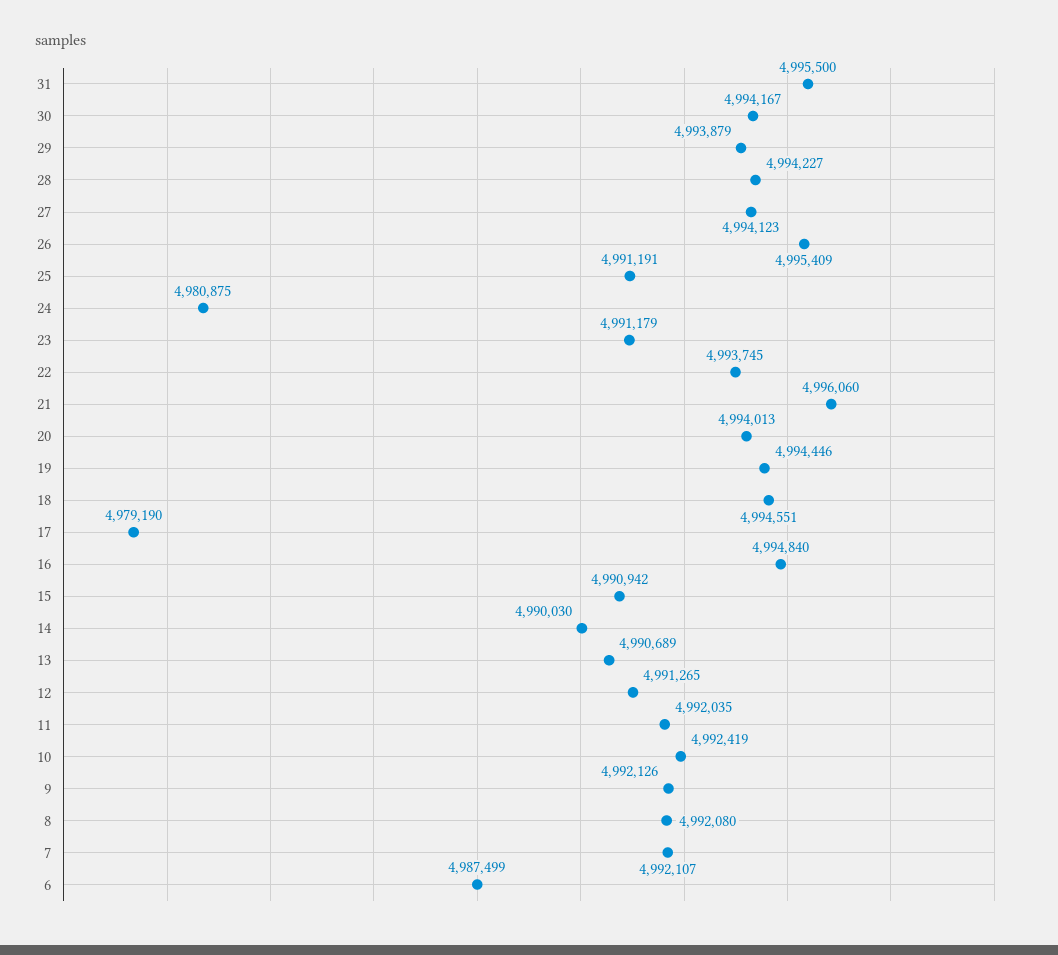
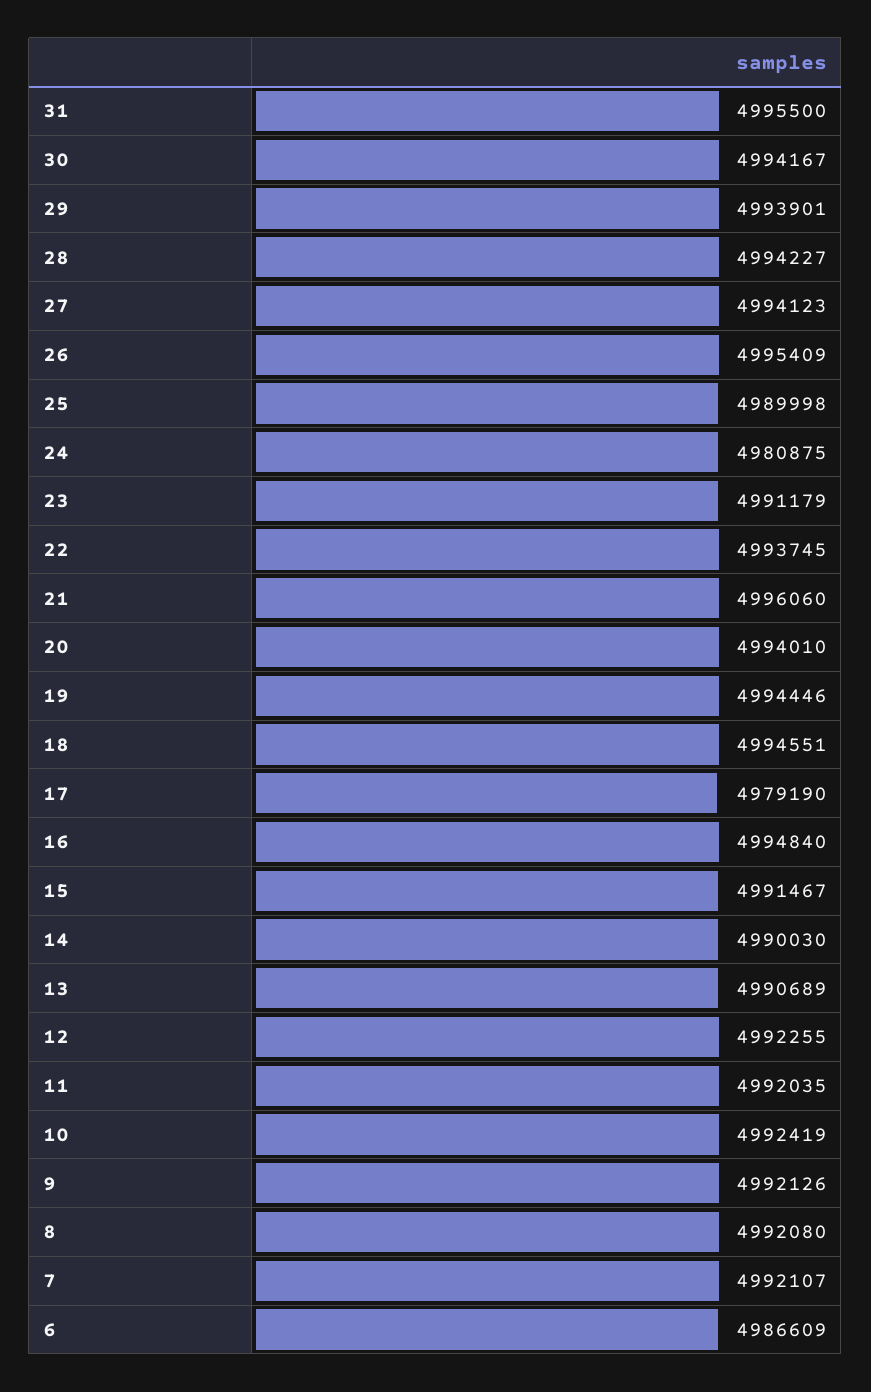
  {
    "31": 4995500,
    "30": 4994167,
-   "29": 4993879,
+   "29": 4993901,
    "28": 4994227,
    "27": 4994123,
    "26": 4995409,
-   "25": 4991191,
+   "25": 4989998,
    "24": 4980875,
    "23": 4991179,
    "22": 4993745,
    "21": 4996060,
-   "20": 4994013,
+   "20": 4994010,
    "19": 4994446,
    "18": 4994551,
    "17": 4979190,
    "16": 4994840,
-   "15": 4990942,
+   "15": 4991467,
    "14": 4990030,
    "13": 4990689,
-   "12": 4991265,
+   "12": 4992255,
    "11": 4992035,
    "10": 4992419,
    "9": 4992126,
    "8": 4992080,
    "7": 4992107,
-   "6": 4987499
+   "6": 4986609
  }

